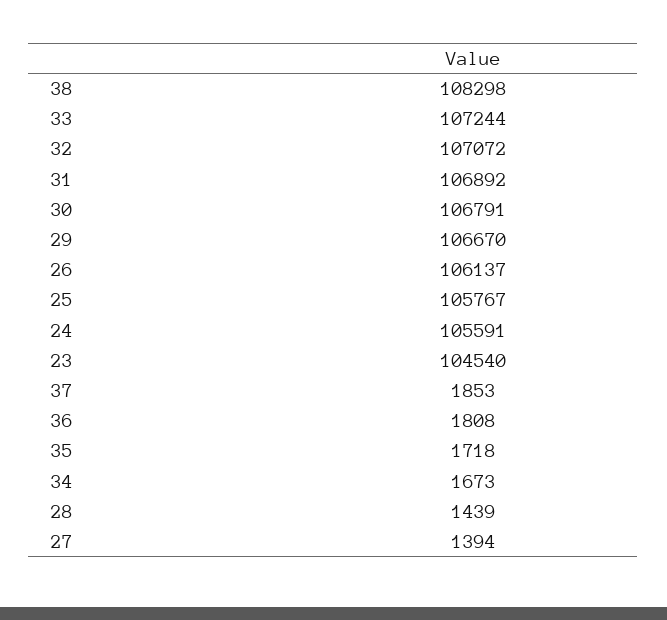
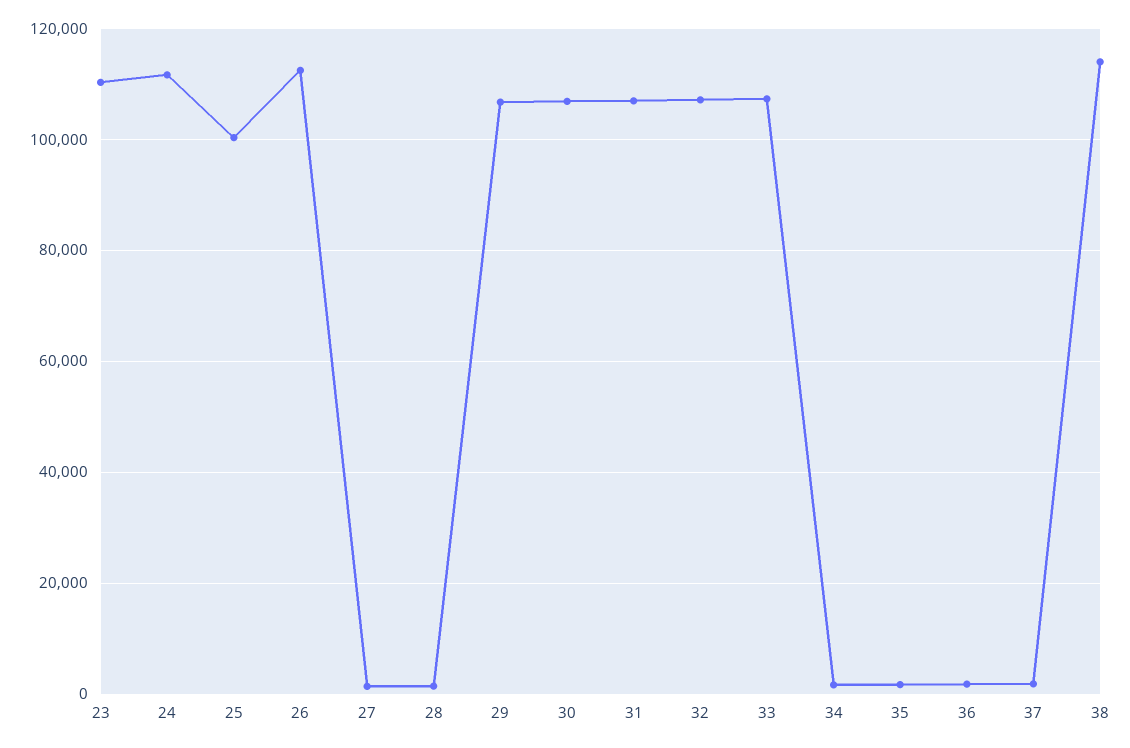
  {
-   "38": 108298,
+   "38": 114000,
    "33": 107244,
    "32": 107072,
    "31": 106892,
    "30": 106791,
    "29": 106670,
-   "26": 106137,
+   "26": 112000,
-   "25": 105767,
+   "25": 100000,
-   "24": 105591,
+   "24": 112000,
-   "23": 104540,
+   "23": 110000,
    "37": 1853,
    "36": 1808,
    "35": 1718,
    "34": 1673,
    "28": 1439,
    "27": 1394
  }

